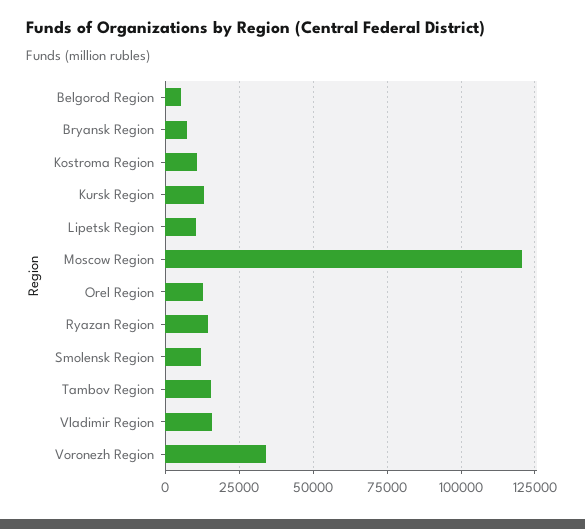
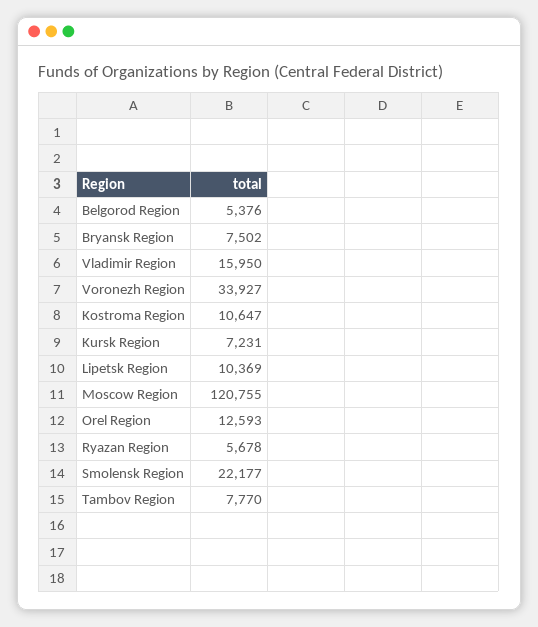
  {
    "Belgorod Region": 5376,
    "Bryansk Region": 7502,
    "Kostroma Region": 10647,
-   "Kursk Region": 12500,
+   "Kursk Region": 7231,
    "Lipetsk Region": 10369,
    "Moscow Region": 120755,
    "Orel Region": 12593,
-   "Ryazan Region": 15000,
+   "Ryazan Region": 5678,
-   "Smolensk Region": 12500,
+   "Smolensk Region": 22177,
-   "Tambov Region": 15000,
+   "Tambov Region": 7770,
    "Vladimir Region": 15950,
    "Voronezh Region": 33927
  }

